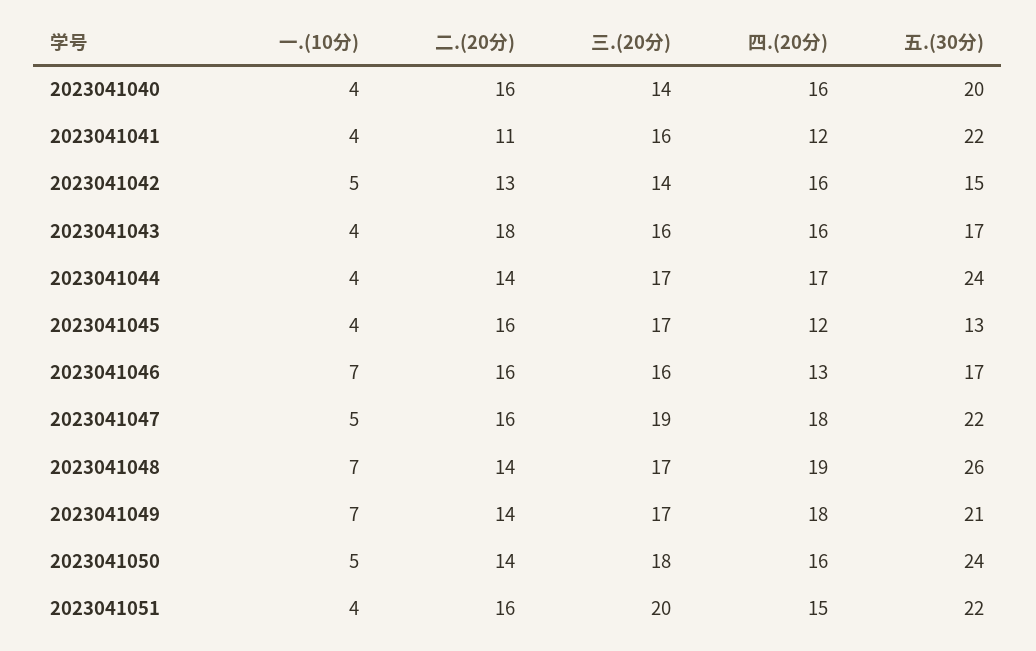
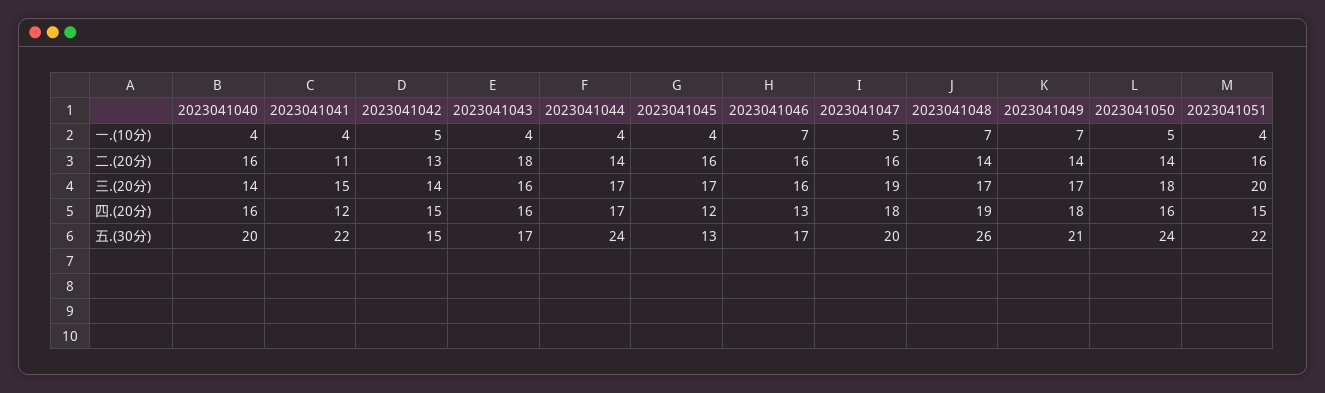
  {
    "一.(10分)": {
      "2023041040": 4,
      "2023041041": 4,
      "2023041042": 5,
      "2023041043": 4,
      "2023041044": 4,
      "2023041045": 4,
      "2023041046": 7,
      "2023041047": 5,
      "2023041048": 7,
      "2023041049": 7,
      "2023041050": 5,
      "2023041051": 4
    },
    "二.(20分)": {
      "2023041040": 16,
      "2023041041": 11,
      "2023041042": 13,
      "2023041043": 18,
      "2023041044": 14,
      "2023041045": 16,
      "2023041046": 16,
      "2023041047": 16,
      "2023041048": 14,
      "2023041049": 14,
      "2023041050": 14,
      "2023041051": 16
    },
    "三.(20分)": {
      "2023041040": 14,
-     "2023041041": 16,
+     "2023041041": 15,
      "2023041042": 14,
      "2023041043": 16,
      "2023041044": 17,
      "2023041045": 17,
      "2023041046": 16,
      "2023041047": 19,
      "2023041048": 17,
      "2023041049": 17,
      "2023041050": 18,
      "2023041051": 20
    },
    "四.(20分)": {
      "2023041040": 16,
      "2023041041": 12,
-     "2023041042": 16,
+     "2023041042": 15,
      "2023041043": 16,
      "2023041044": 17,
      "2023041045": 12,
      "2023041046": 13,
      "2023041047": 18,
      "2023041048": 19,
      "2023041049": 18,
      "2023041050": 16,
      "2023041051": 15
    },
    "五.(30分)": {
      "2023041040": 20,
      "2023041041": 22,
      "2023041042": 15,
      "2023041043": 17,
      "2023041044": 24,
      "2023041045": 13,
      "2023041046": 17,
-     "2023041047": 22,
+     "2023041047": 20,
      "2023041048": 26,
      "2023041049": 21,
      "2023041050": 24,
      "2023041051": 22
    }
  }

